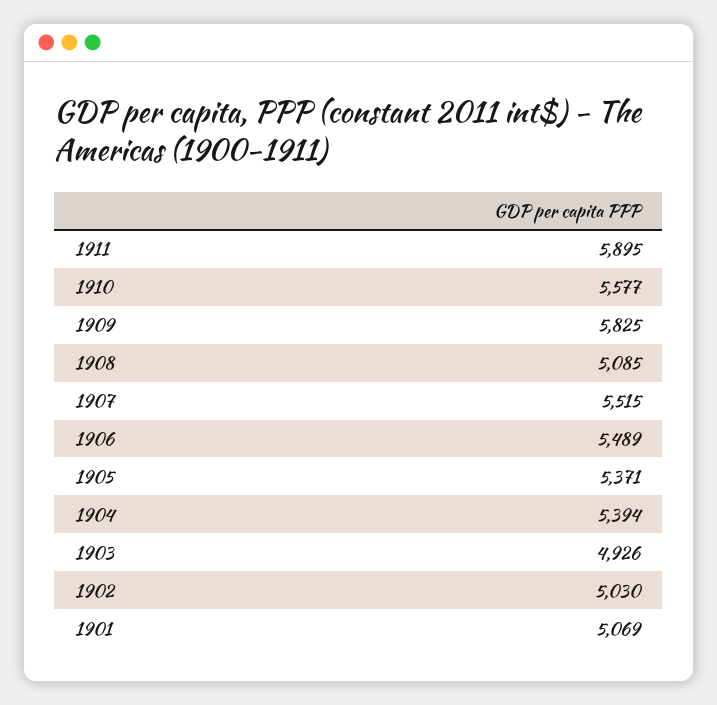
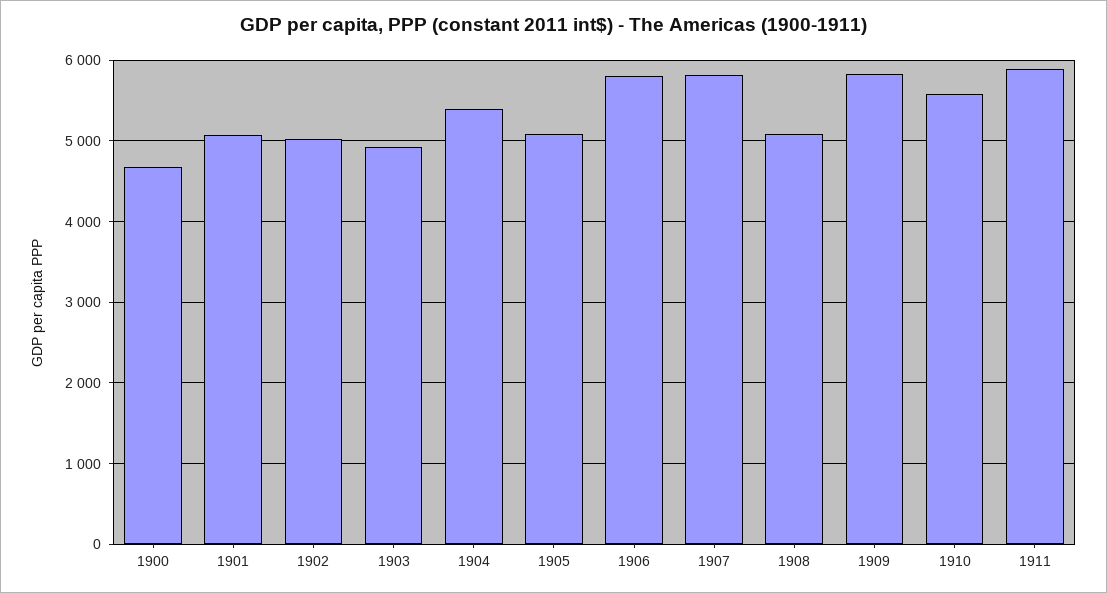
  {
    "1911": 5895,
    "1910": 5577,
    "1909": 5825,
    "1908": 5085,
-   "1907": 5515,
+   "1907": 5800,
-   "1906": 5489,
+   "1906": 5800,
-   "1905": 5371,
+   "1905": 5100,
    "1904": 5394,
    "1903": 4926,
    "1902": 5030,
-   "1901": 5069
+   "1901": 5069,
+   "1900": 4700
  }

